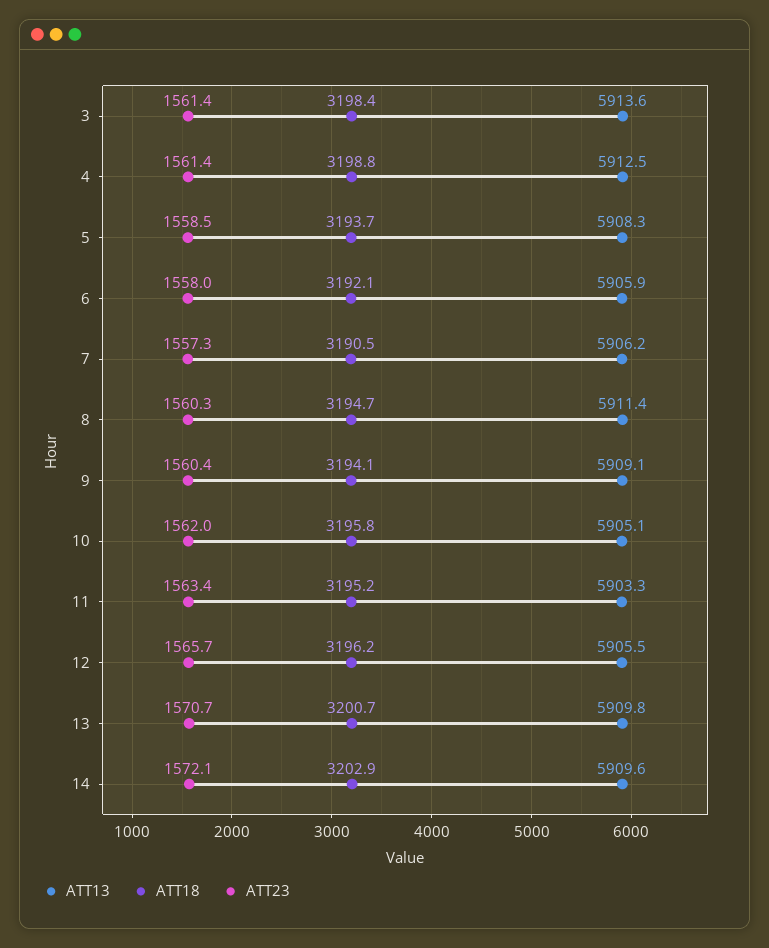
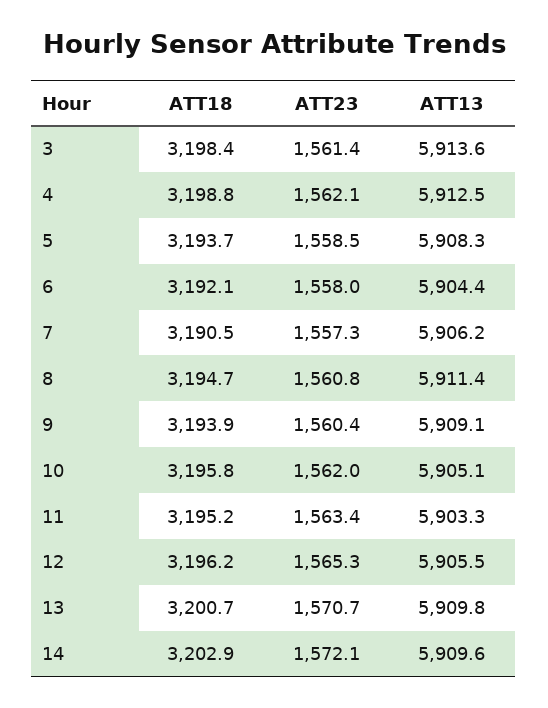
  {
    "ATT13": {
      "3": 5913.6,
      "4": 5912.5,
      "5": 5908.3,
-     "6": 5905.9,
+     "6": 5904.4,
      "7": 5906.2,
      "8": 5911.4,
      "9": 5909.1,
      "10": 5905.1,
      "11": 5903.3,
      "12": 5905.5,
      "13": 5909.8,
      "14": 5909.6
    },
    "ATT18": {
      "3": 3198.4,
      "4": 3198.8,
      "5": 3193.7,
      "6": 3192.1,
      "7": 3190.5,
      "8": 3194.7,
-     "9": 3194.1,
+     "9": 3193.9,
      "10": 3195.8,
      "11": 3195.2,
      "12": 3196.2,
      "13": 3200.7,
      "14": 3202.9
    },
    "ATT23": {
      "3": 1561.4,
-     "4": 1561.4,
+     "4": 1562.1,
      "5": 1558.5,
      "6": 1558,
      "7": 1557.3,
-     "8": 1560.3,
+     "8": 1560.8,
      "9": 1560.4,
      "10": 1562,
      "11": 1563.4,
-     "12": 1565.7,
+     "12": 1565.3,
      "13": 1570.7,
      "14": 1572.1
    }
  }

